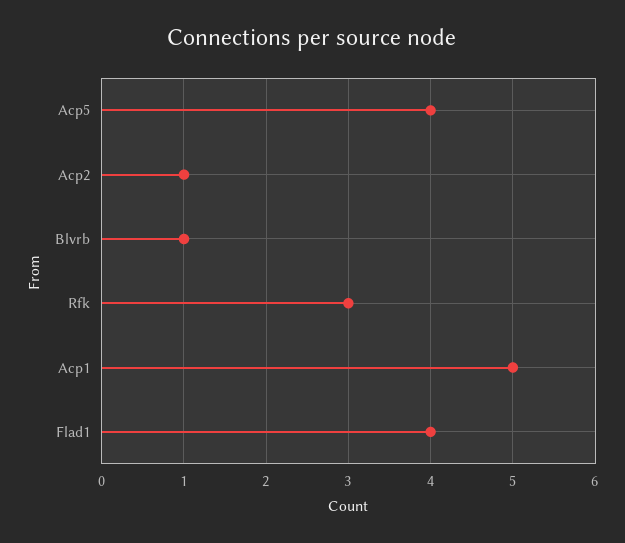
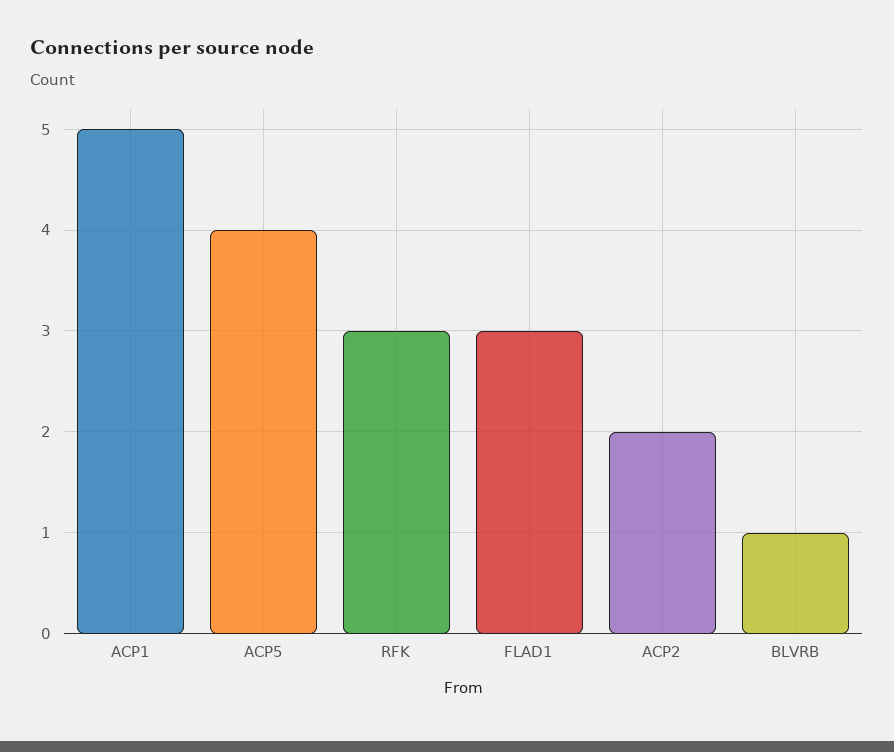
  {
    "Acp5": 4,
-   "Acp2": 1,
+   "Acp2": 2,
    "Blvrb": 1,
    "Rfk": 3,
    "Acp1": 5,
-   "Flad1": 4
+   "Flad1": 3
  }

